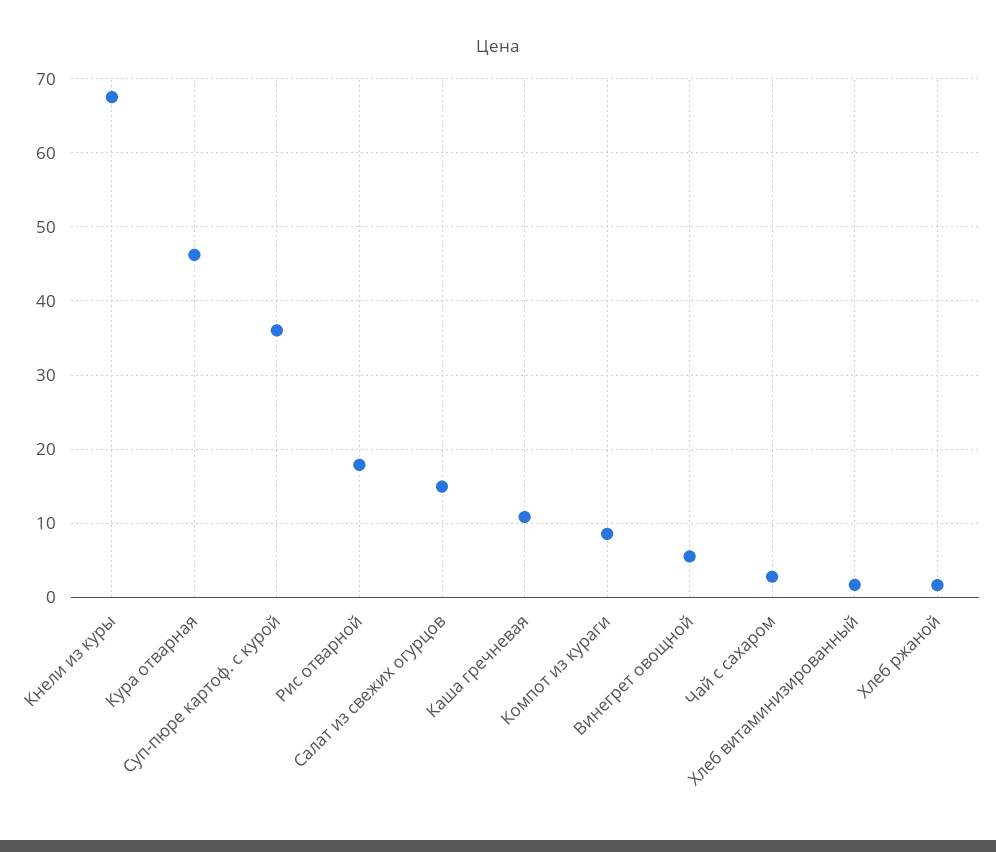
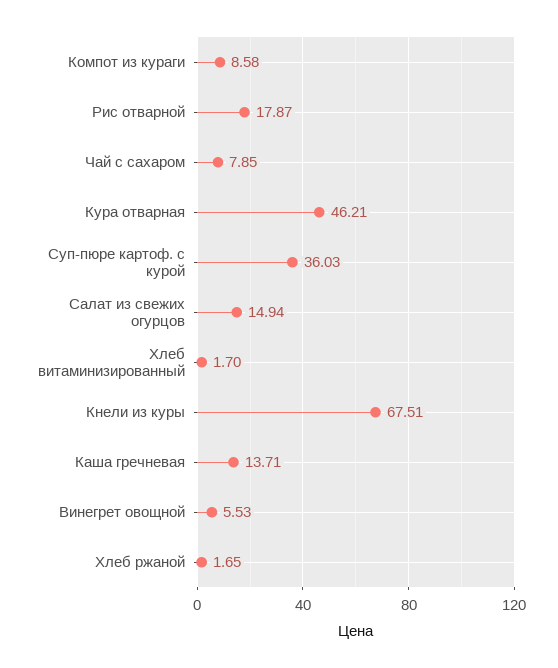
  {
    "Кнели из куры": 67.51,
    "Кура отварная": 46.21,
    "Суп-пюре картоф. с курой": 36.03,
    "Рис отварной": 17.87,
    "Салат из свежих огурцов": 14.94,
-   "Каша гречневая": 11,
+   "Каша гречневая": 13.71,
    "Компот из кураги": 8.58,
    "Винегрет овощной": 5.53,
-   "Чай с сахаром": 3,
+   "Чай с сахаром": 7.85,
    "Хлеб витаминизированный": 1.7,
    "Хлеб ржаной": 1.65
  }

